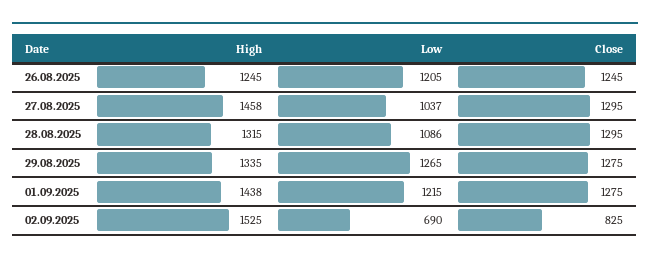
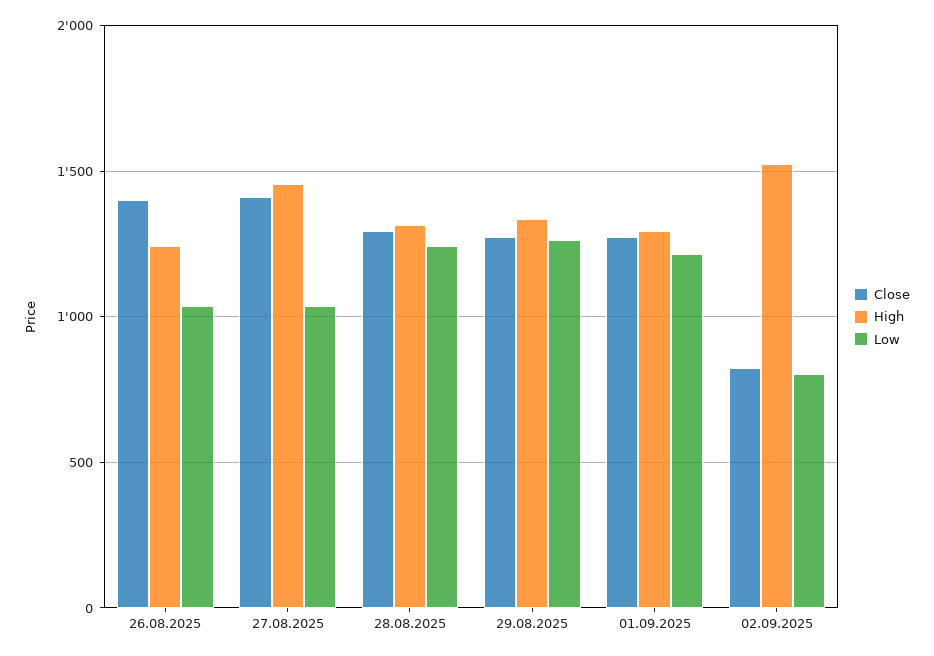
  {
    "High": {
      "26.08.2025": 1245,
      "27.08.2025": 1458,
      "28.08.2025": 1315,
      "29.08.2025": 1335,
-     "01.09.2025": 1438,
+     "01.09.2025": 1300,
      "02.09.2025": 1525
    },
    "Low": {
-     "26.08.2025": 1205,
+     "26.08.2025": 1050,
      "27.08.2025": 1037,
-     "28.08.2025": 1086,
+     "28.08.2025": 1250,
      "29.08.2025": 1265,
      "01.09.2025": 1215,
-     "02.09.2025": 690
+     "02.09.2025": 800
    },
    "Close": {
-     "26.08.2025": 1245,
+     "26.08.2025": 1400,
-     "27.08.2025": 1295,
+     "27.08.2025": 1400,
      "28.08.2025": 1295,
      "29.08.2025": 1275,
      "01.09.2025": 1275,
      "02.09.2025": 825
    }
  }

